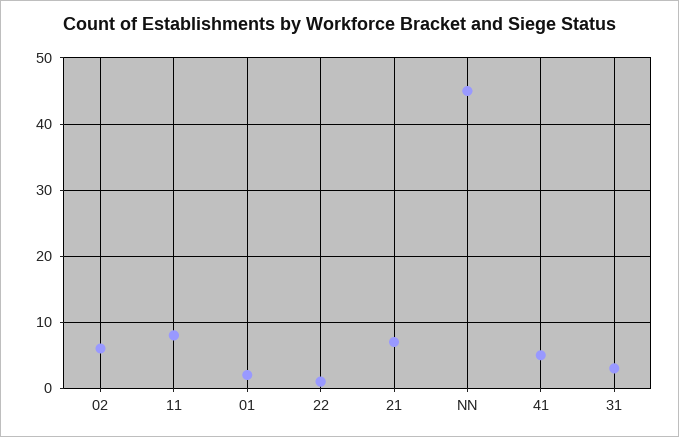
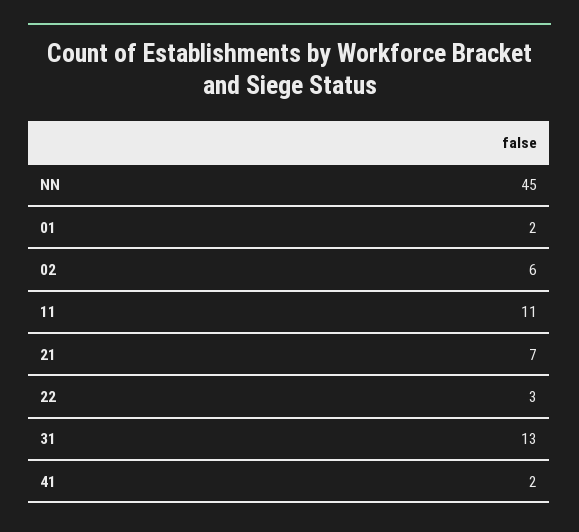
  {
    "02": 6,
-   "11": 8,
+   "11": 11,
    "01": 2,
-   "22": 1,
+   "22": 3,
    "21": 7,
    "NN": 45,
-   "41": 5,
+   "41": 2,
-   "31": 3
+   "31": 13
  }

